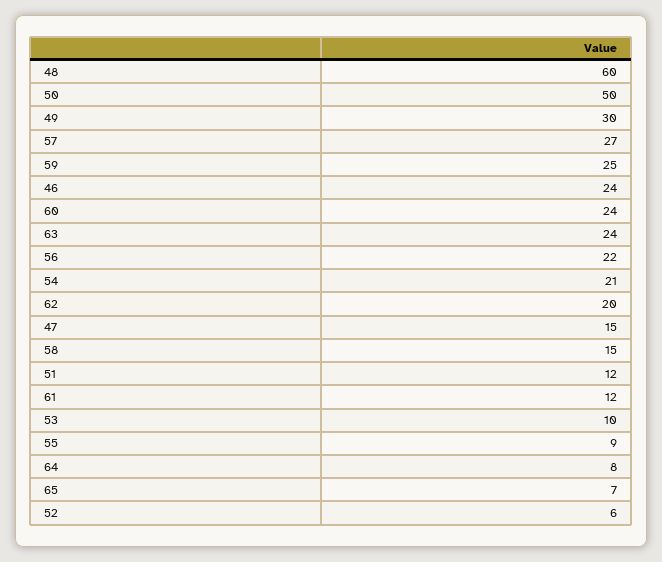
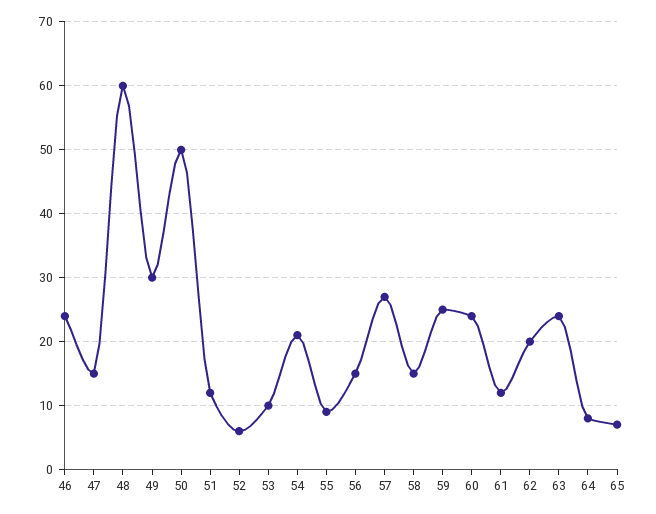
  {
    "48": 60,
    "50": 50,
    "49": 30,
    "57": 27,
    "59": 25,
    "46": 24,
    "60": 24,
    "63": 24,
-   "56": 22,
+   "56": 15,
    "54": 21,
    "62": 20,
    "47": 15,
    "58": 15,
    "51": 12,
    "61": 12,
    "53": 10,
    "55": 9,
    "64": 8,
    "65": 7,
    "52": 6
  }

